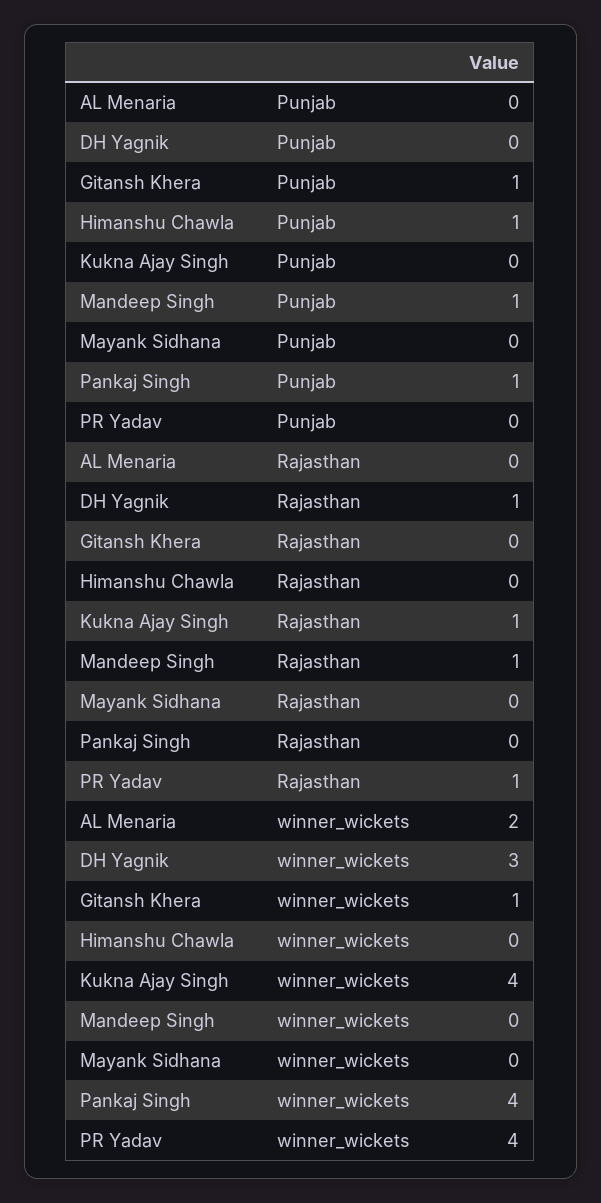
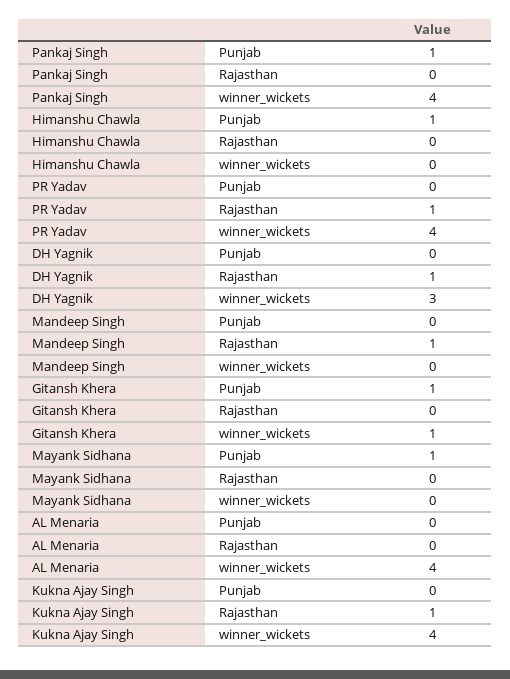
  {
    "AL Menaria": {
      "Punjab": 0,
      "Rajasthan": 0,
-     "winner_wickets": 2
+     "winner_wickets": 4
    },
    "DH Yagnik": {
      "Punjab": 0,
      "Rajasthan": 1,
      "winner_wickets": 3
    },
    "Gitansh Khera": {
      "Punjab": 1,
      "Rajasthan": 0,
      "winner_wickets": 1
    },
    "Himanshu Chawla": {
      "Punjab": 1,
      "Rajasthan": 0,
      "winner_wickets": 0
    },
    "Kukna Ajay Singh": {
      "Punjab": 0,
      "Rajasthan": 1,
      "winner_wickets": 4
    },
    "Mandeep Singh": {
-     "Punjab": 1,
+     "Punjab": 0,
      "Rajasthan": 1,
      "winner_wickets": 0
    },
    "Mayank Sidhana": {
-     "Punjab": 0,
+     "Punjab": 1,
      "Rajasthan": 0,
      "winner_wickets": 0
    },
    "Pankaj Singh": {
      "Punjab": 1,
      "Rajasthan": 0,
      "winner_wickets": 4
    },
    "PR Yadav": {
      "Punjab": 0,
      "Rajasthan": 1,
      "winner_wickets": 4
    }
  }

